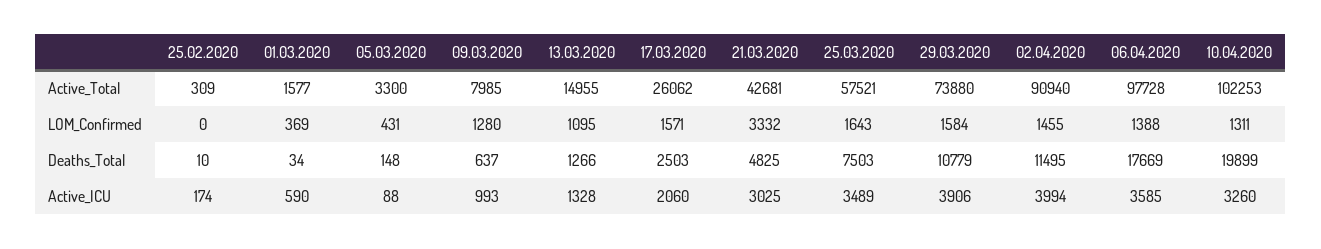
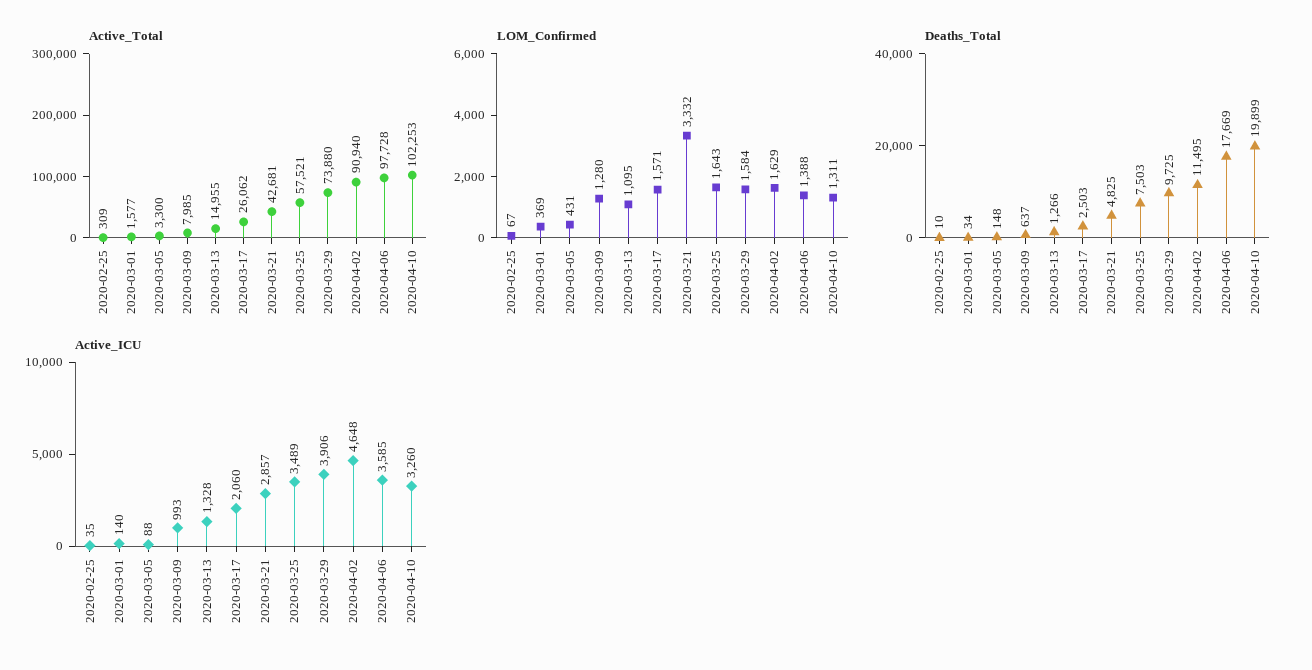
  {
    "Active_Total": {
      "25.02.2020": 309,
      "01.03.2020": 1577,
      "05.03.2020": 3300,
      "09.03.2020": 7985,
      "13.03.2020": 14955,
      "17.03.2020": 26062,
      "21.03.2020": 42681,
      "25.03.2020": 57521,
      "29.03.2020": 73880,
      "02.04.2020": 90940,
      "06.04.2020": 97728,
      "10.04.2020": 102253
    },
    "LOM_Confirmed": {
-     "25.02.2020": 0,
+     "25.02.2020": 67,
      "01.03.2020": 369,
      "05.03.2020": 431,
      "09.03.2020": 1280,
      "13.03.2020": 1095,
      "17.03.2020": 1571,
      "21.03.2020": 3332,
      "25.03.2020": 1643,
      "29.03.2020": 1584,
-     "02.04.2020": 1455,
+     "02.04.2020": 1629,
      "06.04.2020": 1388,
      "10.04.2020": 1311
    },
    "Deaths_Total": {
      "25.02.2020": 10,
      "01.03.2020": 34,
      "05.03.2020": 148,
      "09.03.2020": 637,
      "13.03.2020": 1266,
      "17.03.2020": 2503,
      "21.03.2020": 4825,
      "25.03.2020": 7503,
-     "29.03.2020": 10779,
+     "29.03.2020": 9725,
      "02.04.2020": 11495,
      "06.04.2020": 17669,
      "10.04.2020": 19899
    },
    "Active_ICU": {
-     "25.02.2020": 174,
+     "25.02.2020": 35,
-     "01.03.2020": 590,
+     "01.03.2020": 140,
      "05.03.2020": 88,
      "09.03.2020": 993,
      "13.03.2020": 1328,
      "17.03.2020": 2060,
-     "21.03.2020": 3025,
+     "21.03.2020": 2857,
      "25.03.2020": 3489,
      "29.03.2020": 3906,
-     "02.04.2020": 3994,
+     "02.04.2020": 4648,
      "06.04.2020": 3585,
      "10.04.2020": 3260
    }
  }

